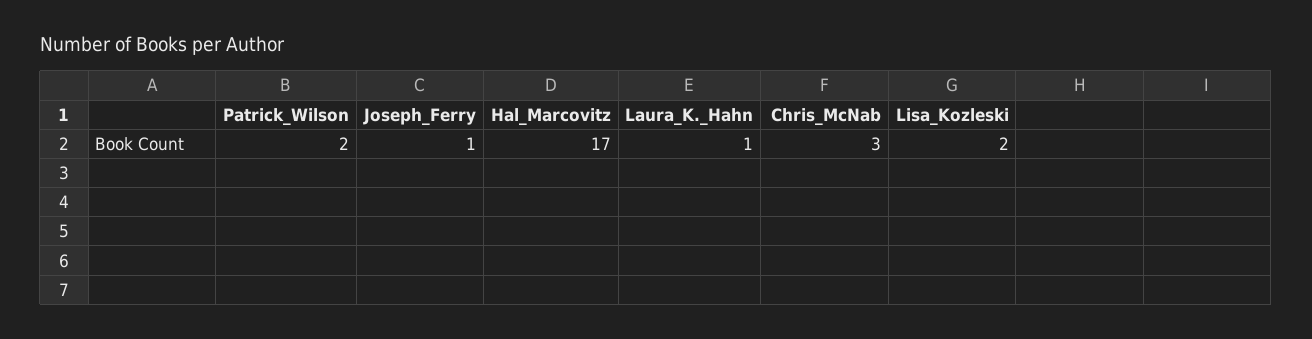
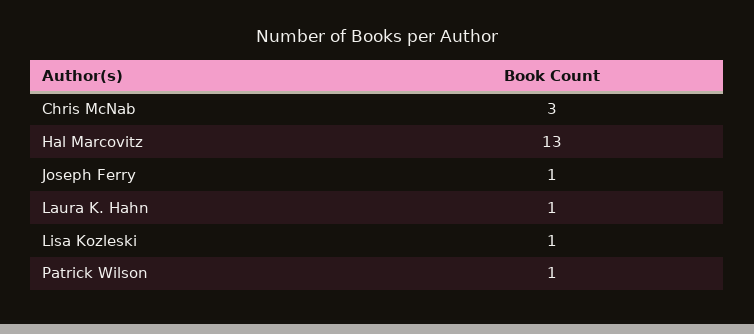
  {
-   "Patrick_Wilson": 2,
+   "Patrick_Wilson": 1,
    "Joseph_Ferry": 1,
-   "Hal_Marcovitz": 17,
+   "Hal_Marcovitz": 13,
    "Laura_K._Hahn": 1,
    "Chris_McNab": 3,
-   "Lisa_Kozleski": 2
+   "Lisa_Kozleski": 1
  }

